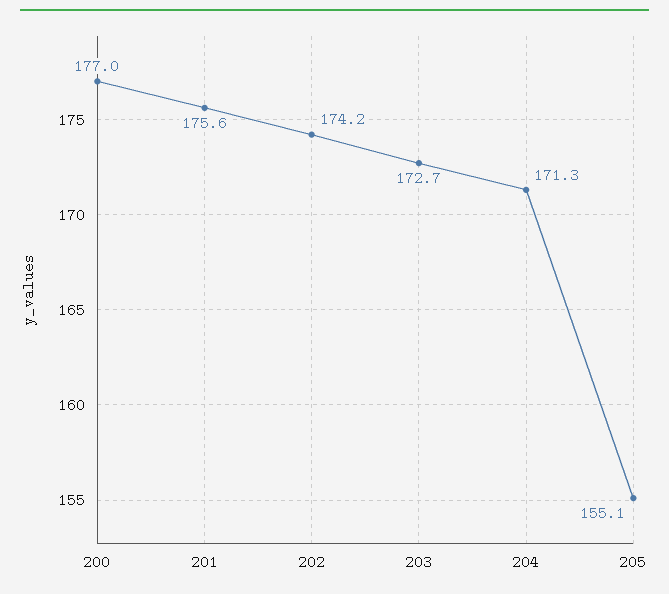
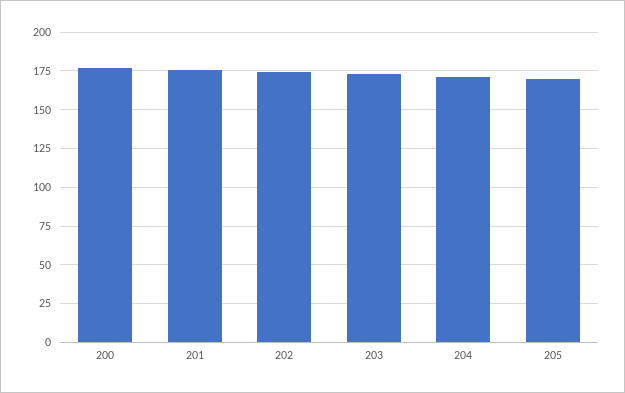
  {
    "200": 177,
    "201": 175.6,
    "202": 174.2,
    "203": 172.7,
    "204": 171.3,
-   "205": 155.1
+   "205": 170
  }

